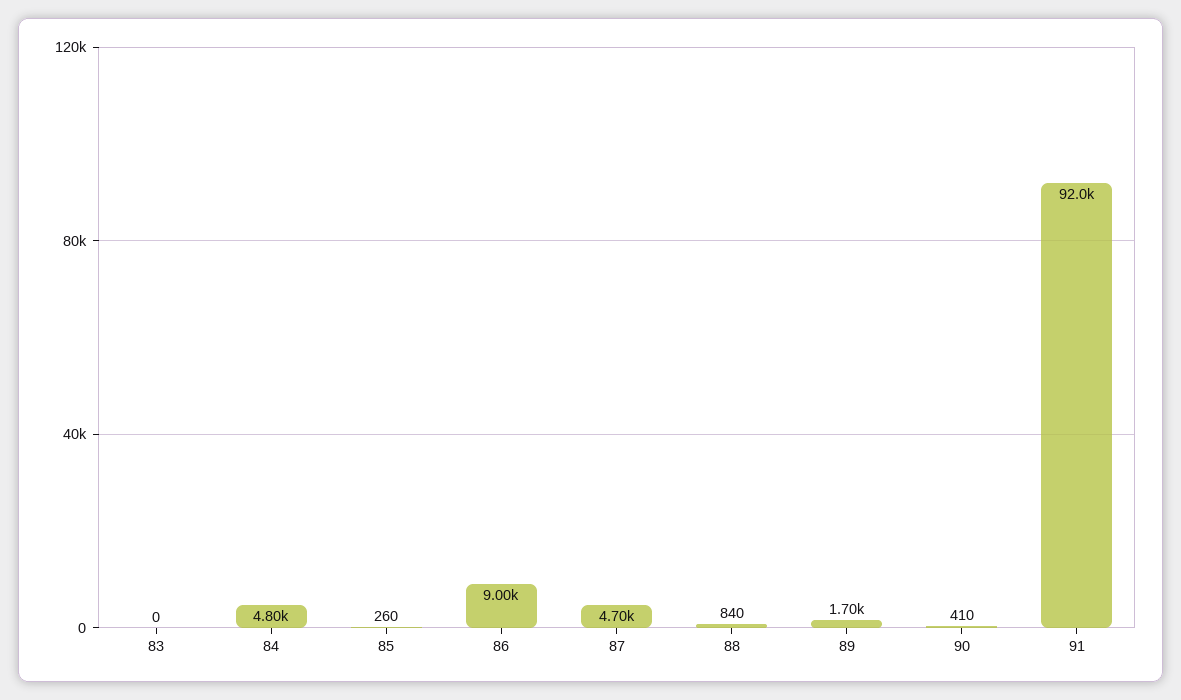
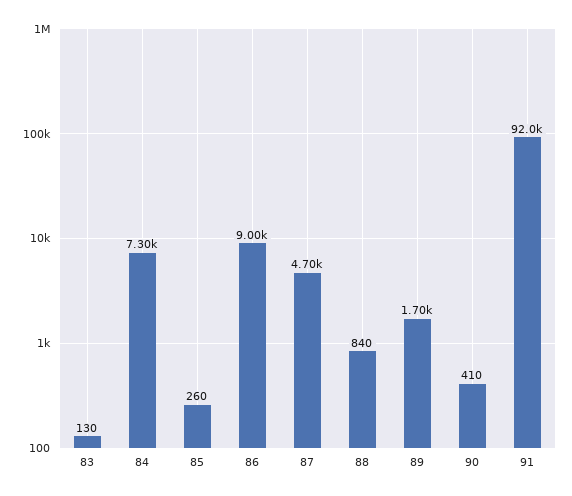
  {
-   "83": 0,
+   "83": 130,
-   "84": 4800,
+   "84": 7300,
    "85": 260,
    "86": 9000,
    "87": 4700,
    "88": 840,
    "89": 1700,
    "90": 410,
    "91": 92000
  }

